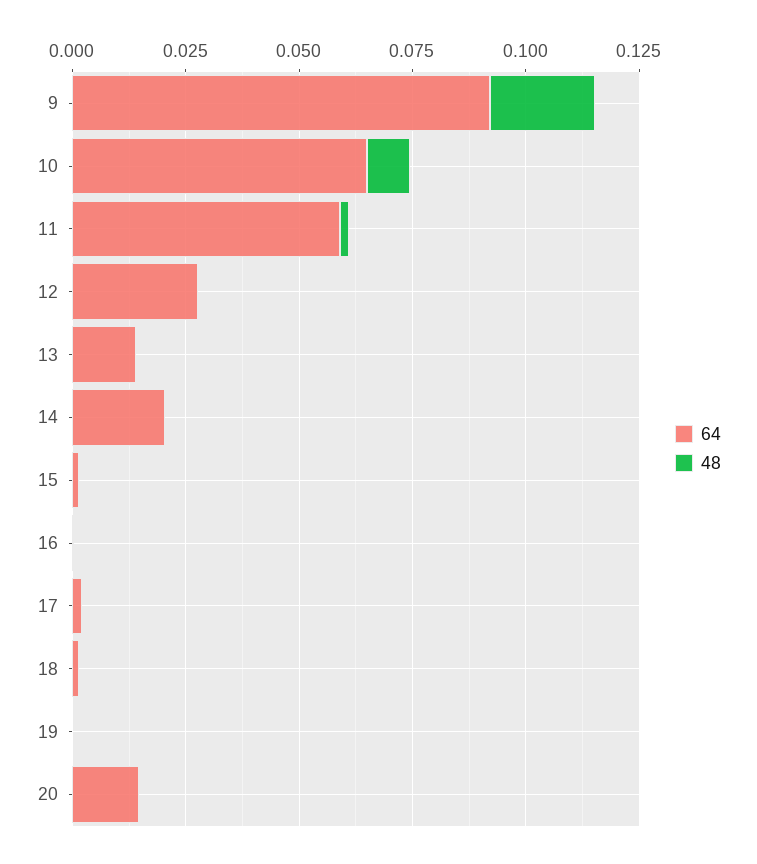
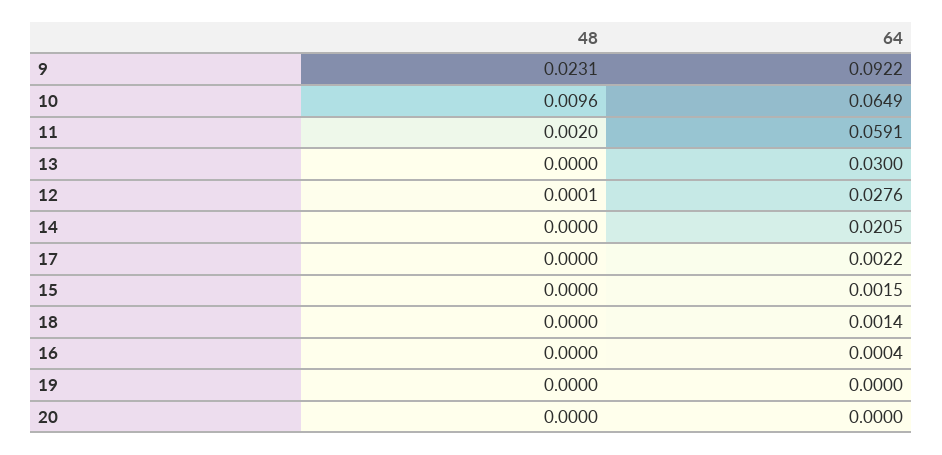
  {
    "64": {
      "9": 0.0922,
      "10": 0.0649,
      "11": 0.0591,
      "12": 0.0276,
-     "13": 0.015,
+     "13": 0.03,
      "14": 0.0205,
      "15": 0.0015,
      "16": 0.0004,
      "17": 0.0022,
      "18": 0.0014,
      "19": 0,
-     "20": 0.015
+     "20": 0
    },
    "48": {
      "9": 0.0231,
      "10": 0.0096,
      "11": 0.002,
      "12": 0.0001,
      "13": 0,
      "14": 0,
      "15": 0,
      "16": 0,
      "17": 0,
      "18": 0,
      "19": 0,
      "20": 0
    }
  }

